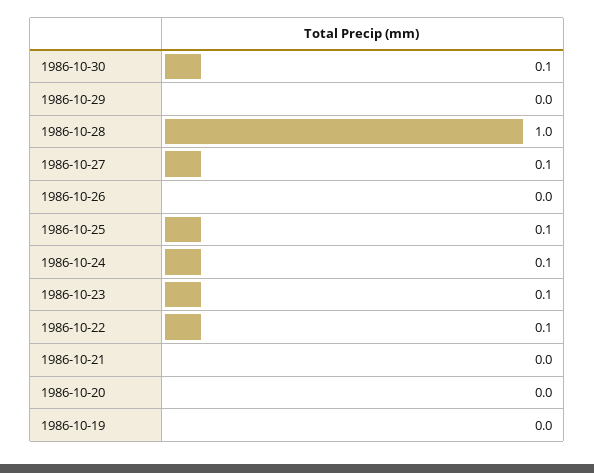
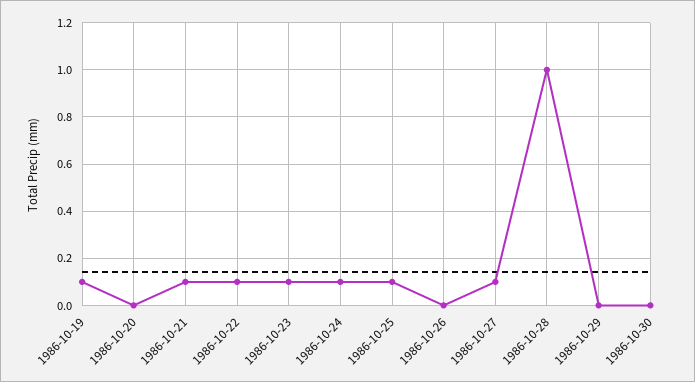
  {
-   "1986-10-30": 0.1,
+   "1986-10-30": 0,
    "1986-10-29": 0,
    "1986-10-28": 1,
    "1986-10-27": 0.1,
    "1986-10-26": 0,
    "1986-10-25": 0.1,
    "1986-10-24": 0.1,
    "1986-10-23": 0.1,
    "1986-10-22": 0.1,
-   "1986-10-21": 0,
+   "1986-10-21": 0.1,
    "1986-10-20": 0,
-   "1986-10-19": 0
+   "1986-10-19": 0.1
  }

